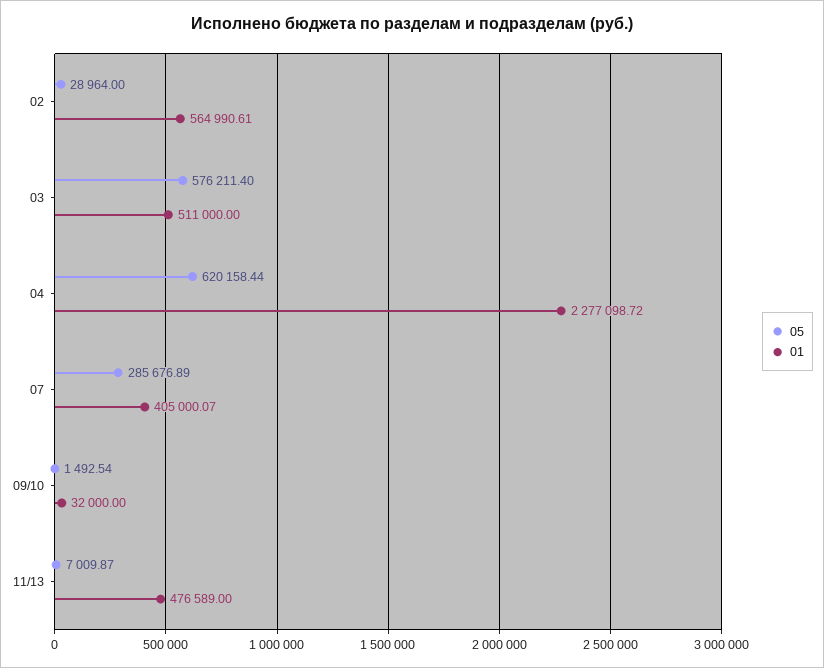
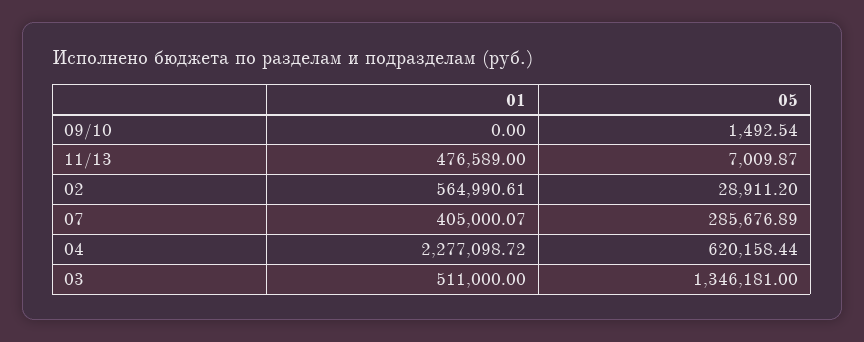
  {
    "05": {
-     "02": 28964,
+     "02": 28911.2,
-     "03": 576211.4,
+     "03": 1346181,
      "04": 620158.44,
      "07": 285676.89,
      "09/10": 1492.54,
      "11/13": 7009.87
    },
    "01": {
      "02": 564990.61,
      "03": 511000,
      "04": 2277098.72,
      "07": 405000.07,
-     "09/10": 32000,
+     "09/10": 0,
      "11/13": 476589
    }
  }

